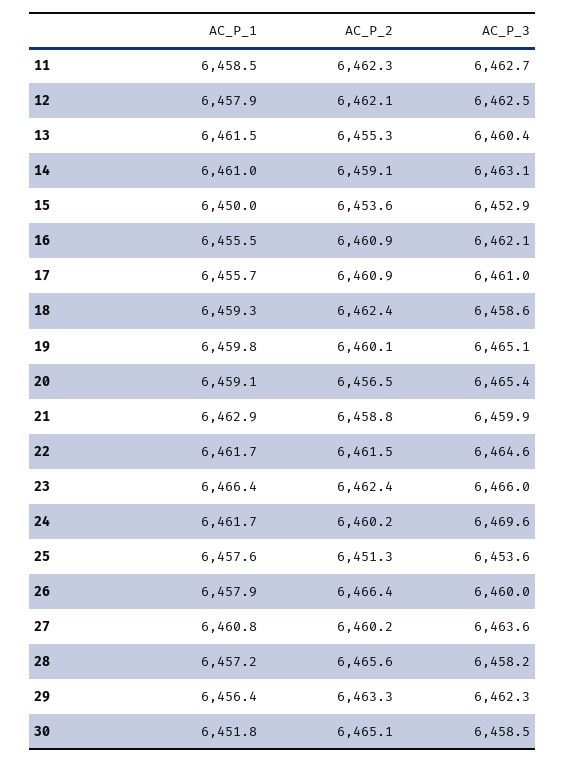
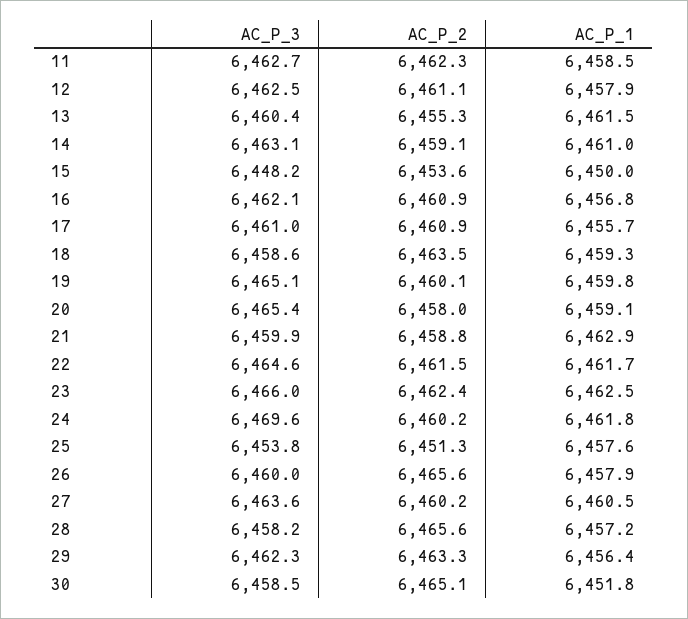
  {
    "AC_P_1": {
      "11": 6458.5,
      "12": 6457.9,
      "13": 6461.5,
      "14": 6461,
      "15": 6450,
-     "16": 6455.5,
+     "16": 6456.8,
      "17": 6455.7,
      "18": 6459.3,
      "19": 6459.8,
      "20": 6459.1,
      "21": 6462.9,
      "22": 6461.7,
-     "23": 6466.4,
+     "23": 6462.5,
-     "24": 6461.7,
+     "24": 6461.8,
      "25": 6457.6,
      "26": 6457.9,
-     "27": 6460.8,
+     "27": 6460.5,
      "28": 6457.2,
      "29": 6456.4,
      "30": 6451.8
    },
    "AC_P_2": {
      "11": 6462.3,
-     "12": 6462.1,
+     "12": 6461.1,
      "13": 6455.3,
      "14": 6459.1,
      "15": 6453.6,
      "16": 6460.9,
      "17": 6460.9,
-     "18": 6462.4,
+     "18": 6463.5,
      "19": 6460.1,
-     "20": 6456.5,
+     "20": 6458,
      "21": 6458.8,
      "22": 6461.5,
      "23": 6462.4,
      "24": 6460.2,
      "25": 6451.3,
-     "26": 6466.4,
+     "26": 6465.6,
      "27": 6460.2,
      "28": 6465.6,
      "29": 6463.3,
      "30": 6465.1
    },
    "AC_P_3": {
      "11": 6462.7,
      "12": 6462.5,
      "13": 6460.4,
      "14": 6463.1,
-     "15": 6452.9,
+     "15": 6448.2,
      "16": 6462.1,
      "17": 6461,
      "18": 6458.6,
      "19": 6465.1,
      "20": 6465.4,
      "21": 6459.9,
      "22": 6464.6,
      "23": 6466,
      "24": 6469.6,
-     "25": 6453.6,
+     "25": 6453.8,
      "26": 6460,
      "27": 6463.6,
      "28": 6458.2,
      "29": 6462.3,
      "30": 6458.5
    }
  }

